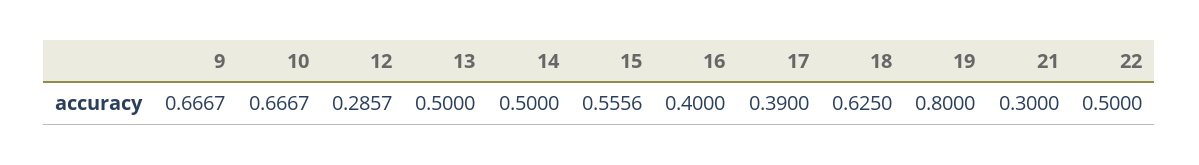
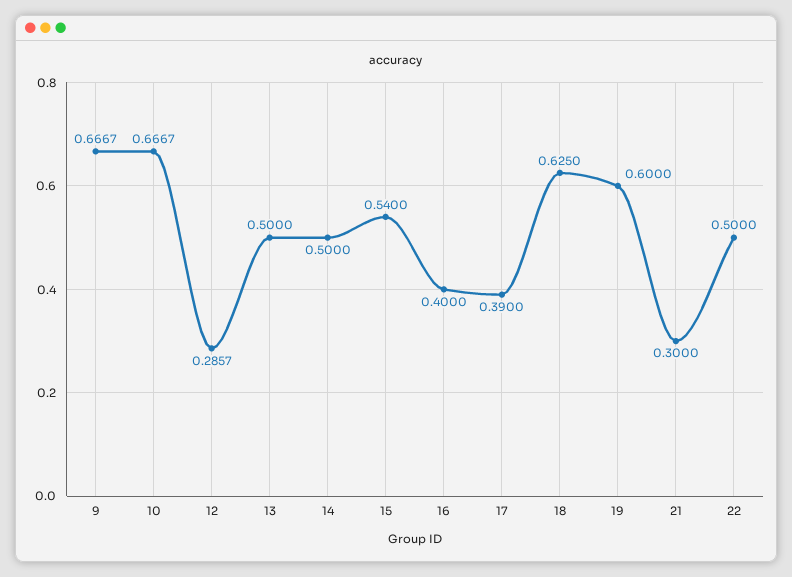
  {
    "9": 0.6667,
    "10": 0.6667,
    "12": 0.2857,
    "13": 0.5,
    "14": 0.5,
-   "15": 0.5556,
+   "15": 0.54,
    "16": 0.4,
    "17": 0.39,
    "18": 0.625,
-   "19": 0.8,
+   "19": 0.6,
    "21": 0.3,
    "22": 0.5
  }

